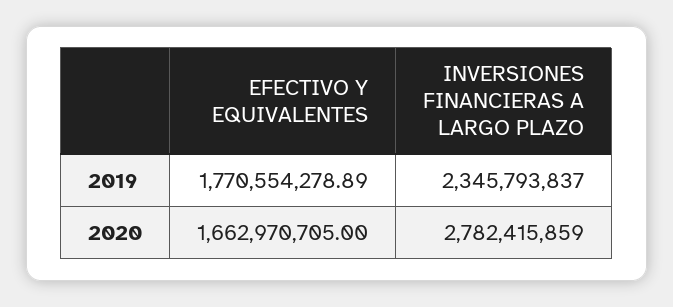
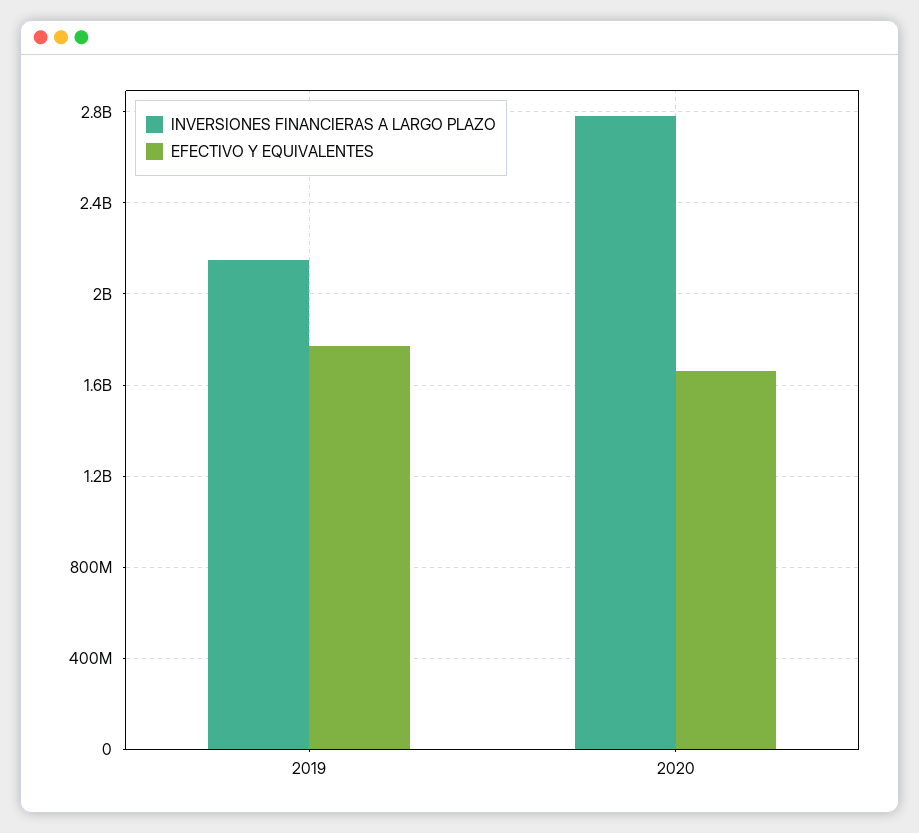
  {
    "EFECTIVO Y EQUIVALENTES": {
      "2019": 1770554278.89,
      "2020": 1662970705
    },
    "INVERSIONES FINANCIERAS A LARGO PLAZO": {
-     "2019": 2345793837,
+     "2019": 2150000000,
      "2020": 2782415859
    }
  }

